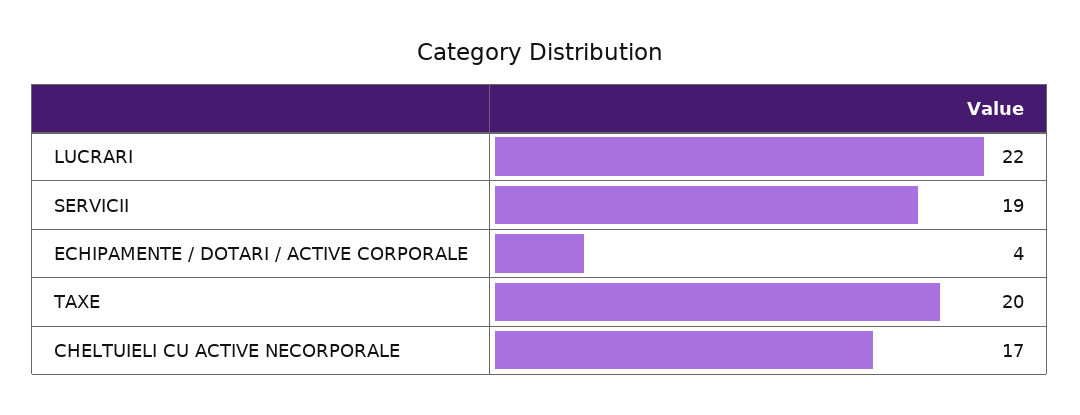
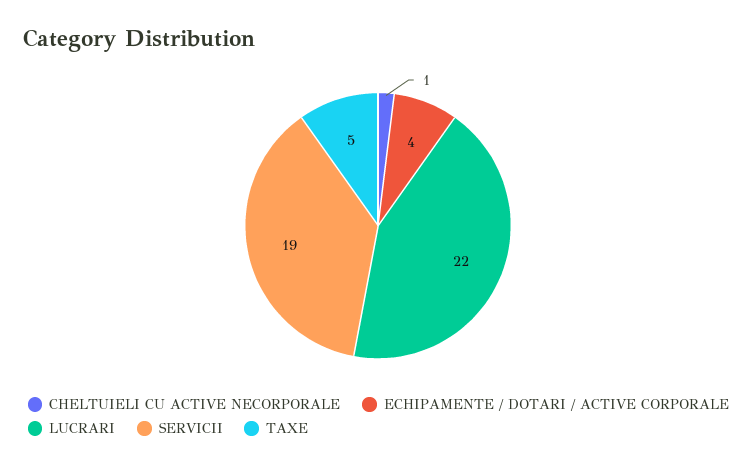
  {
    "LUCRARI": 22,
    "SERVICII": 19,
    "ECHIPAMENTE / DOTARI / ACTIVE CORPORALE": 4,
-   "TAXE": 20,
+   "TAXE": 5,
-   "CHELTUIELI CU ACTIVE NECORPORALE": 17
+   "CHELTUIELI CU ACTIVE NECORPORALE": 1
  }

